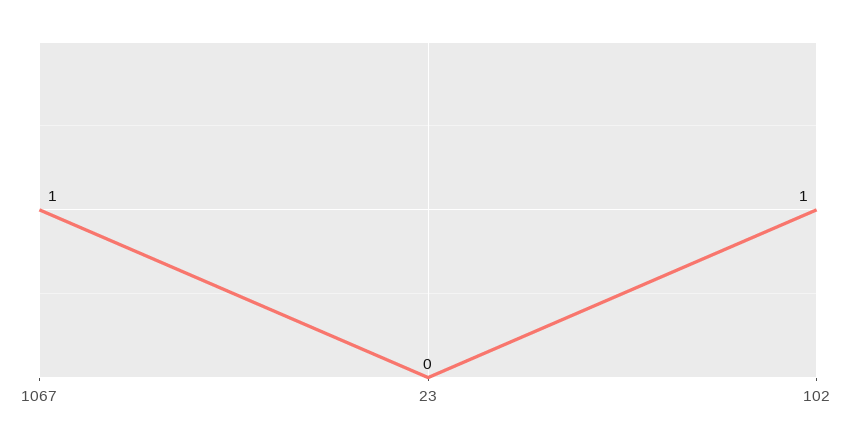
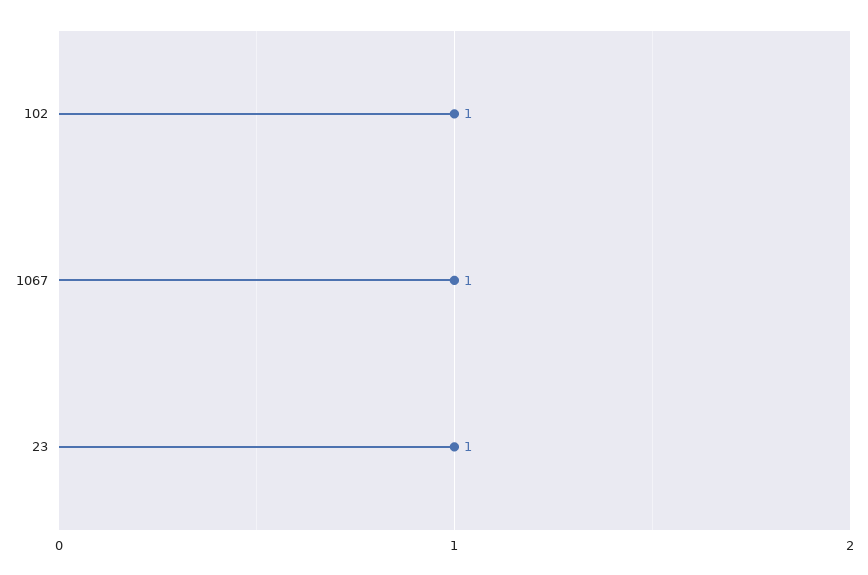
  {
    "1067": 1,
-   "23": 0,
+   "23": 1,
    "102": 1
  }

